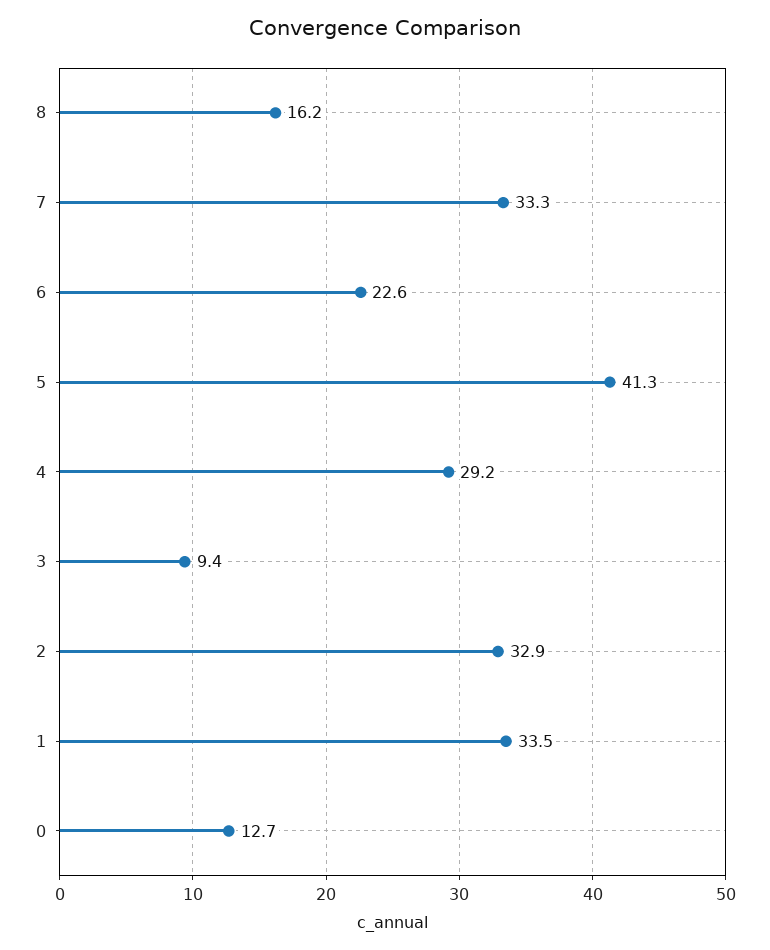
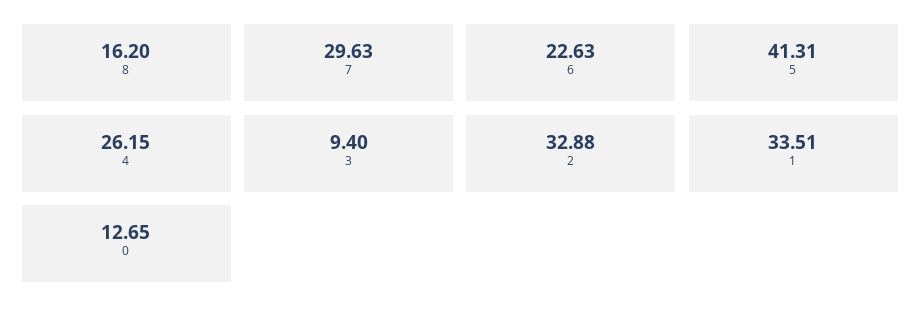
  {
    "8": 16.2,
-   "7": 33.3,
+   "7": 29.63,
    "6": 22.63,
    "5": 41.31,
-   "4": 29.2,
+   "4": 26.15,
    "3": 9.4,
    "2": 32.88,
    "1": 33.51,
    "0": 12.65
  }

